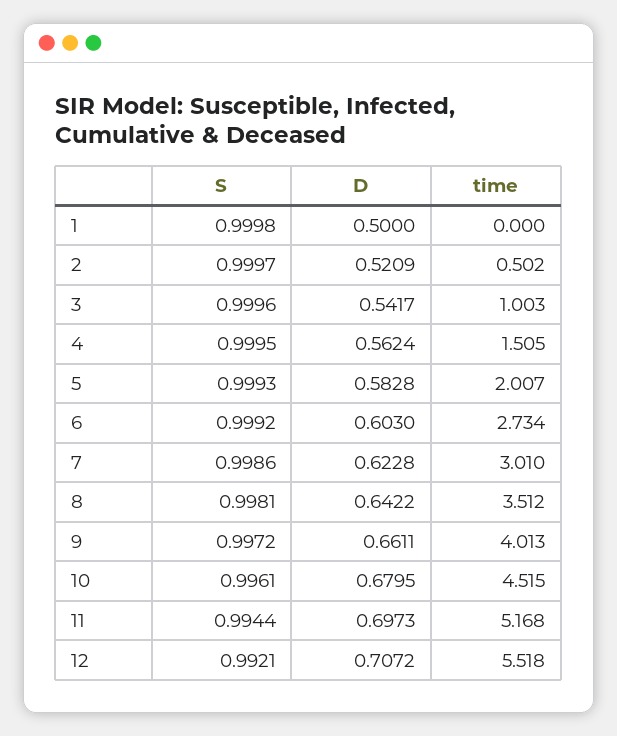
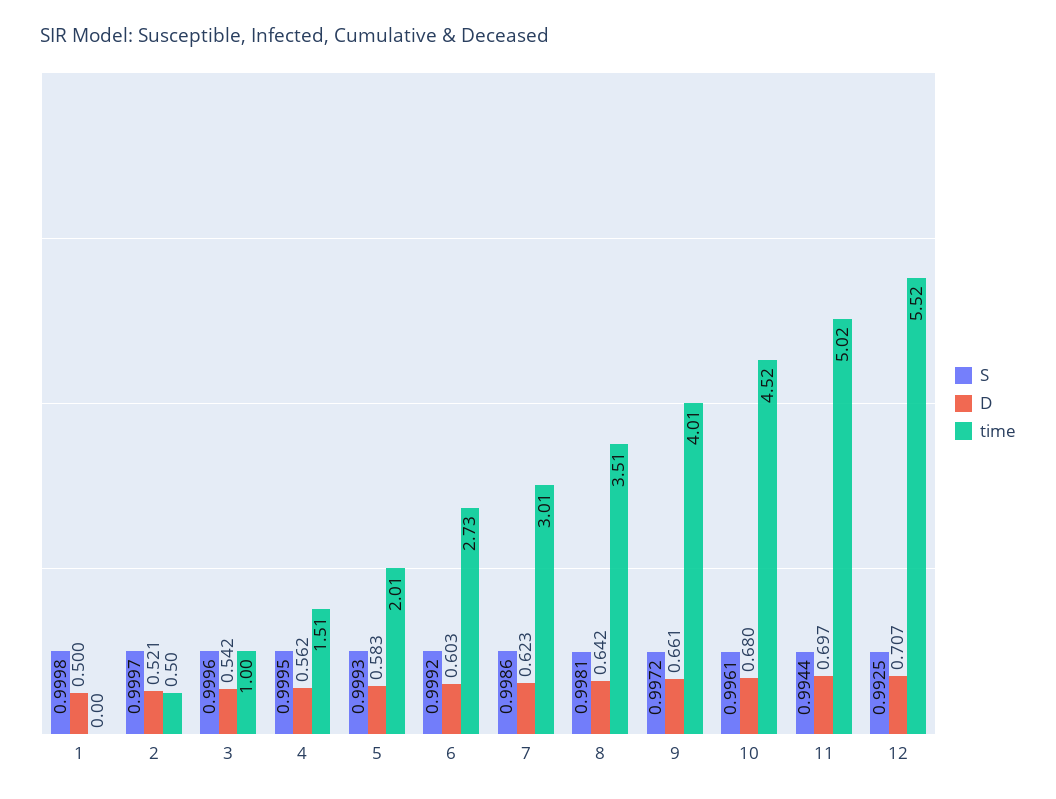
  {
    "S": {
      "1": 0.9998,
      "2": 0.9997,
      "3": 0.9996,
      "4": 0.9995,
      "5": 0.9993,
      "6": 0.9992,
      "7": 0.9986,
      "8": 0.9981,
      "9": 0.9972,
      "10": 0.9961,
      "11": 0.9944,
-     "12": 0.9921
+     "12": 0.9925
    },
    "D": {
      "1": 0.5,
      "2": 0.5209,
      "3": 0.5417,
      "4": 0.5624,
      "5": 0.5828,
      "6": 0.603,
      "7": 0.6228,
      "8": 0.6422,
      "9": 0.6611,
      "10": 0.6795,
      "11": 0.6973,
      "12": 0.7072
    },
    "time": {
      "1": 0,
      "2": 0.502,
      "3": 1.003,
      "4": 1.505,
      "5": 2.007,
      "6": 2.734,
      "7": 3.01,
      "8": 3.512,
      "9": 4.013,
      "10": 4.515,
-     "11": 5.168,
+     "11": 5.02,
      "12": 5.518
    }
  }

